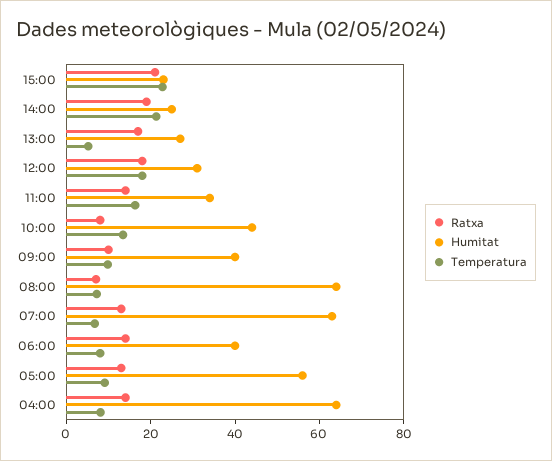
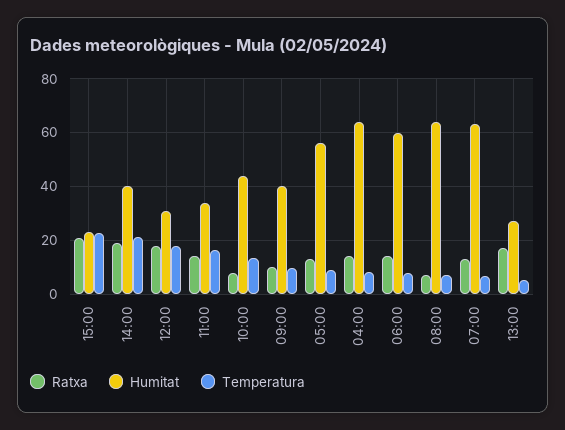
  {
    "Ratxa": {
      "15:00": 20,
      "14:00": 20,
      "13:00": 17.5,
      "12:00": 17.5,
      "11:00": 15,
      "10:00": 7.5,
      "09:00": 10,
      "08:00": 7.5,
      "07:00": 12.5,
      "06:00": 15,
      "05:00": 12.5,
      "04:00": 15
    },
    "Humitat": {
      "15:00": 22.5,
-     "14:00": 25,
+     "14:00": 40,
      "13:00": 27.5,
      "12:00": 30,
      "11:00": 35,
      "10:00": 45,
      "09:00": 40,
      "08:00": 65,
      "07:00": 62.5,
-     "06:00": 40,
+     "06:00": 60,
      "05:00": 55,
      "04:00": 65
    },
    "Temperatura": {
      "15:00": 22.5,
      "14:00": 22.5,
      "13:00": 5,
      "12:00": 17.5,
      "11:00": 17.5,
      "10:00": 12.5,
      "09:00": 10,
      "08:00": 7.5,
      "07:00": 7.5,
      "06:00": 7.5,
      "05:00": 10,
      "04:00": 7.5
    }
  }

